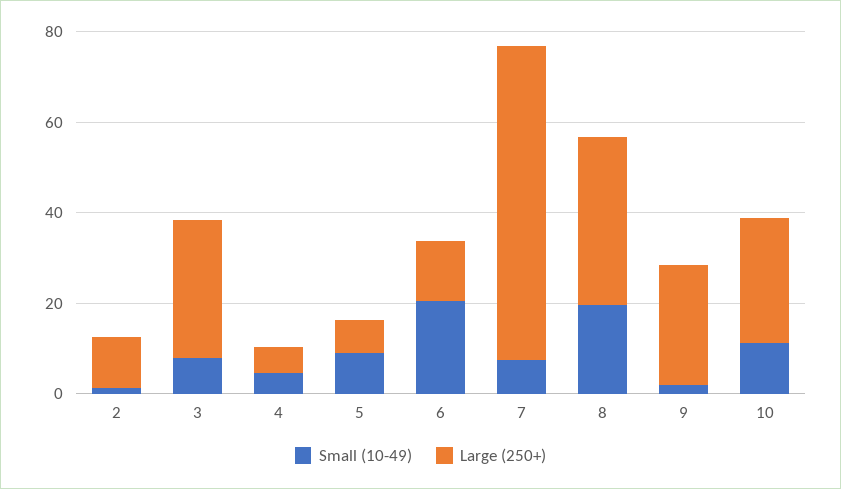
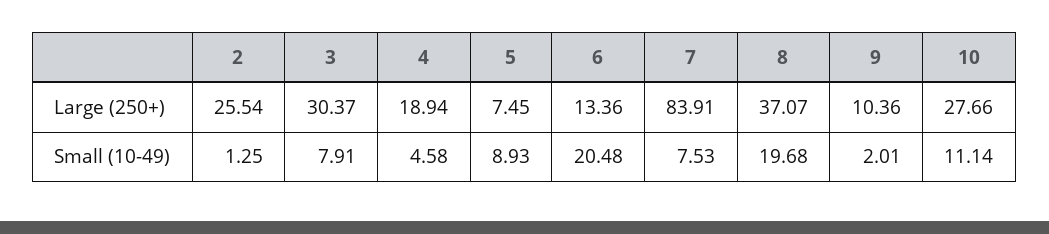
  {
    "Small (10-49)": {
      "2": 1.25,
      "3": 7.91,
      "4": 4.58,
      "5": 8.93,
      "6": 20.48,
      "7": 7.53,
      "8": 19.68,
      "9": 2.01,
      "10": 11.14
    },
    "Large (250+)": {
-     "2": 10,
+     "2": 25.54,
      "3": 30.37,
-     "4": 5,
+     "4": 18.94,
      "5": 7.45,
      "6": 13.36,
-     "7": 70,
+     "7": 83.91,
      "8": 37.07,
-     "9": 25,
+     "9": 10.36,
      "10": 27.66
    }
  }

